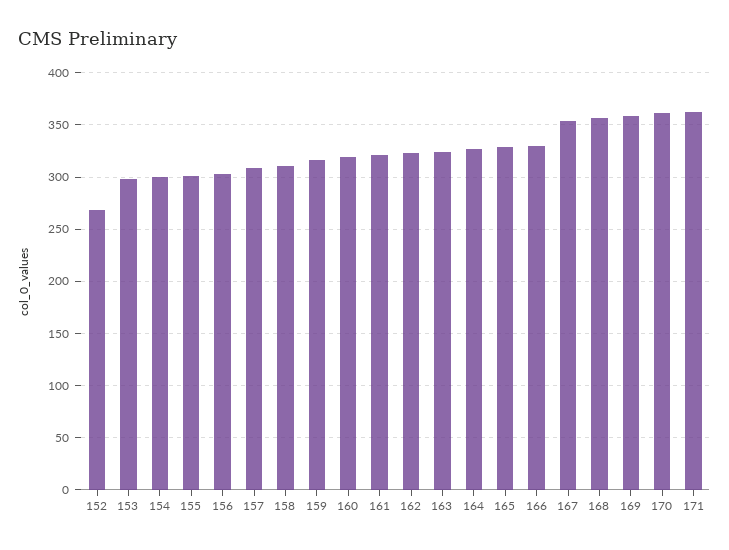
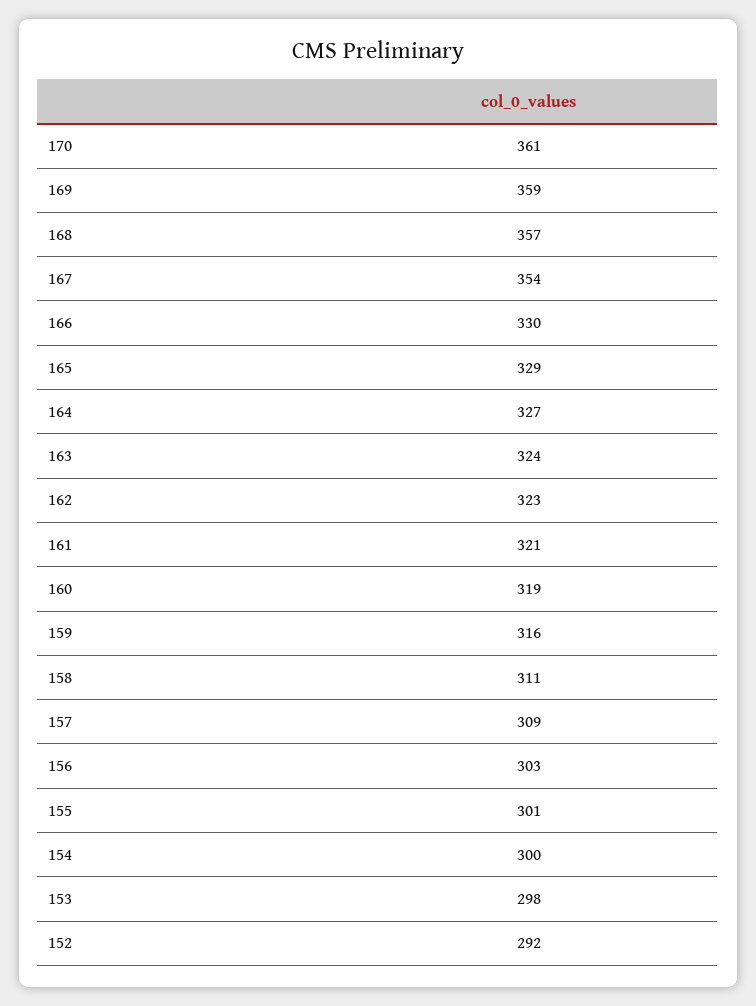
  {
-   "152": 270,
+   "152": 292,
    "153": 298,
    "154": 300,
    "155": 301,
    "156": 303,
    "157": 309,
    "158": 311,
    "159": 316,
    "160": 319,
    "161": 321,
    "162": 323,
    "163": 324,
    "164": 327,
    "165": 329,
    "166": 330,
    "167": 354,
    "168": 357,
    "169": 359,
-   "170": 361,
+   "170": 361
-   "171": 360
  }

